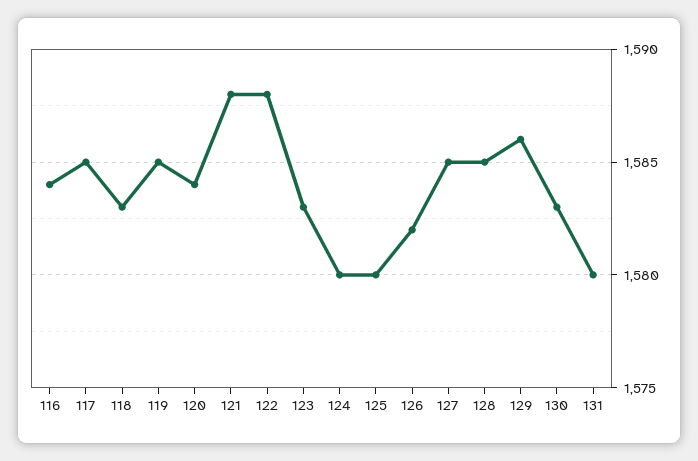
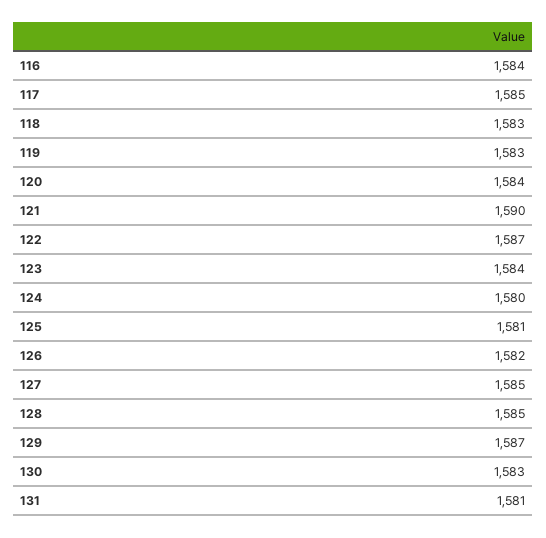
  {
    "116": 1584,
    "117": 1585,
    "118": 1583,
-   "119": 1585,
+   "119": 1583,
    "120": 1584,
-   "121": 1588,
+   "121": 1590,
-   "122": 1588,
+   "122": 1587,
-   "123": 1583,
+   "123": 1584,
    "124": 1580,
-   "125": 1580,
+   "125": 1581,
    "126": 1582,
    "127": 1585,
    "128": 1585,
-   "129": 1586,
+   "129": 1587,
    "130": 1583,
-   "131": 1580
+   "131": 1581
  }

